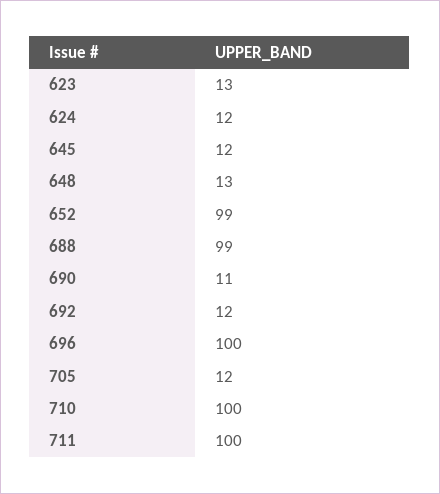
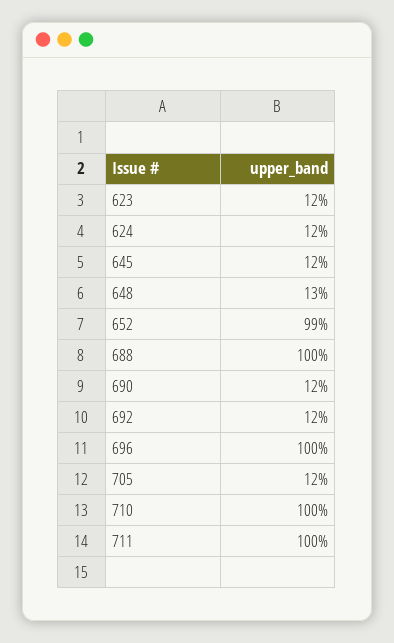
  {
-   "623": 13,
+   "623": 12,
    "624": 12,
    "645": 12,
    "648": 13,
    "652": 99,
-   "688": 99,
+   "688": 100,
-   "690": 11,
+   "690": 12,
    "692": 12,
    "696": 100,
    "705": 12,
    "710": 100,
    "711": 100
  }

